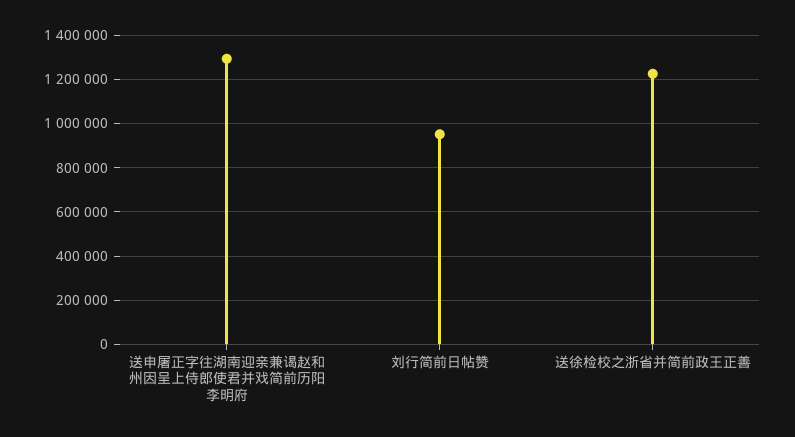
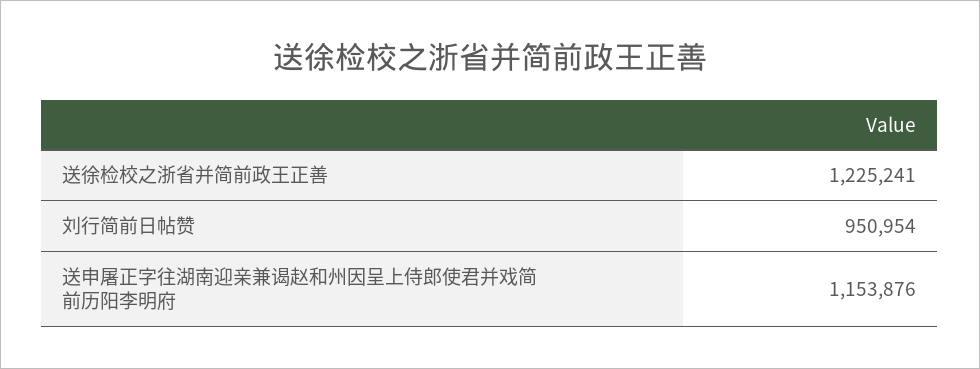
  {
-   "送申屠正字往湖南迎亲兼谒赵和州因呈上侍郎使君并戏简前历阳李明府": 1300000,
+   "送申屠正字往湖南迎亲兼谒赵和州因呈上侍郎使君并戏简前历阳李明府": 1153876,
    "刘行简前日帖赞": 950954,
    "送徐检校之浙省并简前政王正善": 1225241
  }

